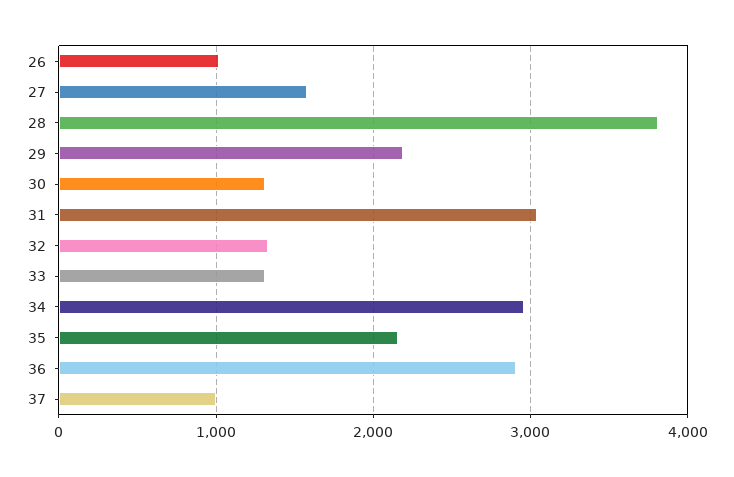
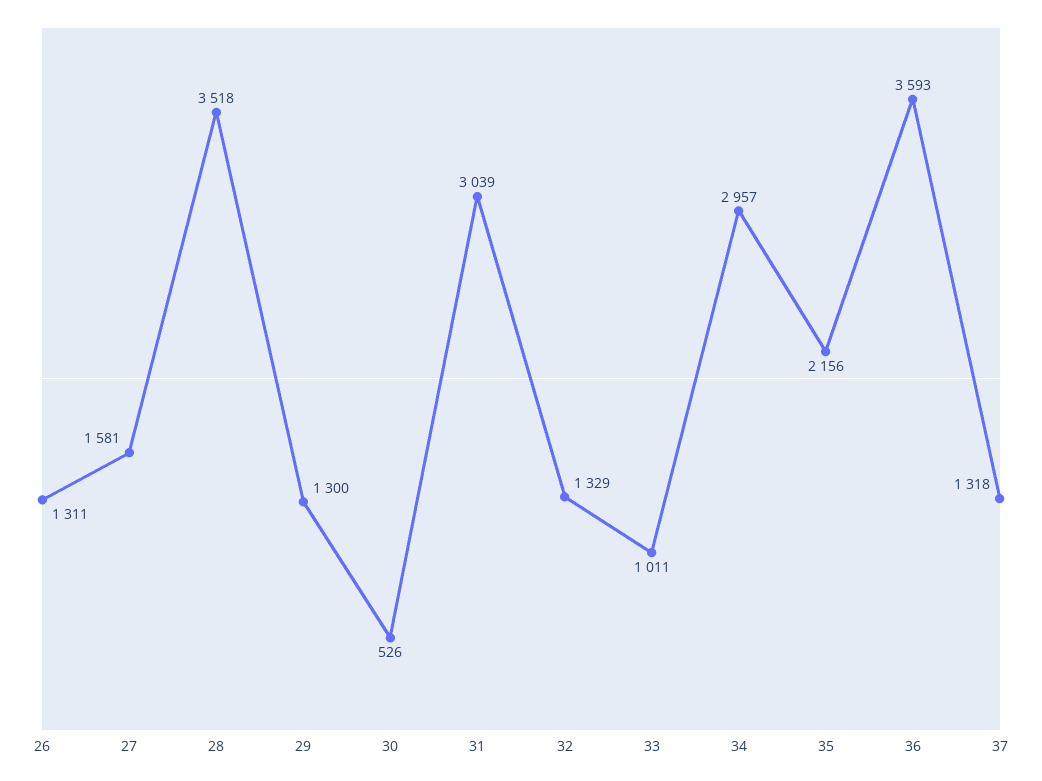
  {
-   "26": 1000,
+   "26": 1311,
    "27": 1581,
-   "28": 3800,
+   "28": 3518,
-   "29": 2200,
+   "29": 1300,
-   "30": 1300,
+   "30": 526,
    "31": 3039,
    "32": 1329,
-   "33": 1300,
+   "33": 1011,
    "34": 2957,
    "35": 2156,
-   "36": 2900,
+   "36": 3593,
-   "37": 1000
+   "37": 1318
  }

